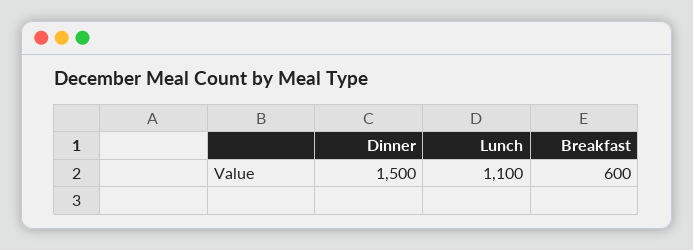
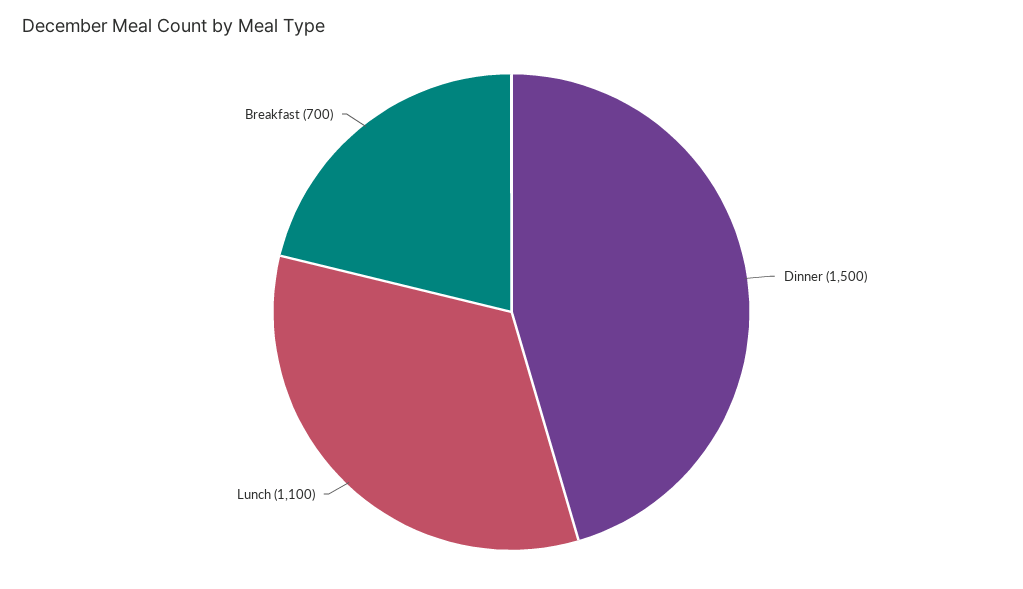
  {
    "Dinner": 1500,
    "Lunch": 1100,
-   "Breakfast": 600
+   "Breakfast": 700
  }

